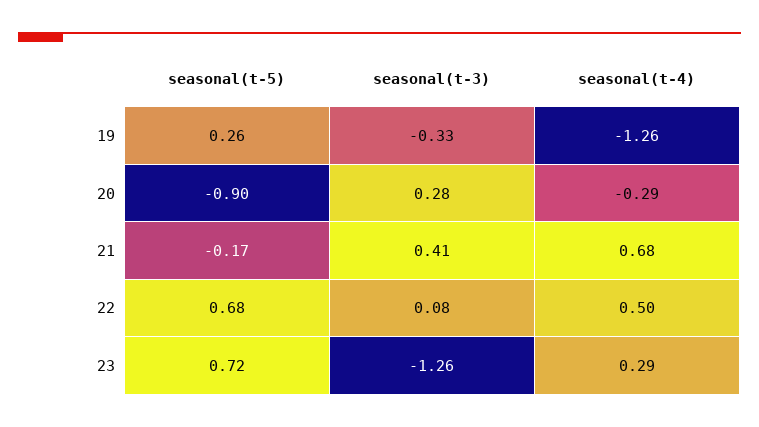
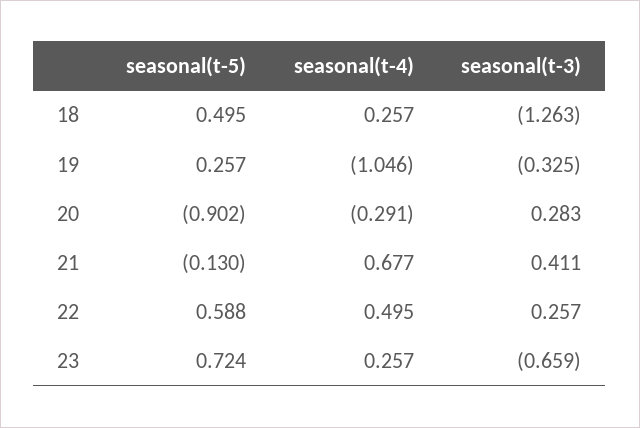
  {
    "seasonal(t-5)": {
      "19": 0.257,
      "20": -0.902,
-     "21": -0.17,
+     "21": -0.13,
-     "22": 0.68,
+     "22": 0.588,
-     "23": 0.724
+     "23": 0.724,
+     "18": 0.495
    },
    "seasonal(t-3)": {
      "19": -0.325,
      "20": 0.283,
      "21": 0.411,
-     "22": 0.08,
+     "22": 0.257,
-     "23": -1.26
+     "23": -0.659,
+     "18": -1.263
    },
    "seasonal(t-4)": {
-     "19": -1.26,
+     "19": -1.046,
      "20": -0.291,
      "21": 0.677,
      "22": 0.495,
-     "23": 0.29
+     "23": 0.257,
+     "18": 0.257
    }
  }

